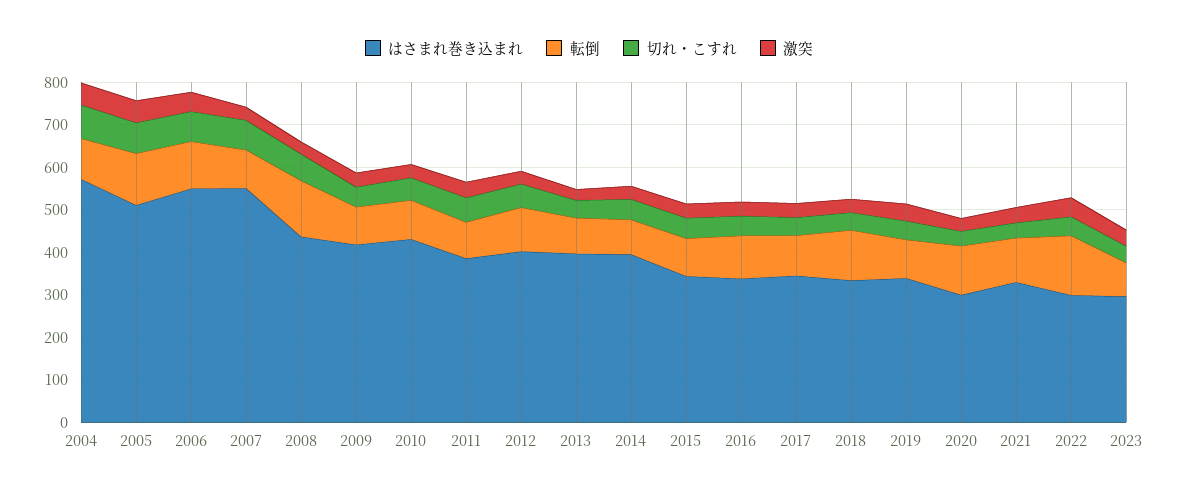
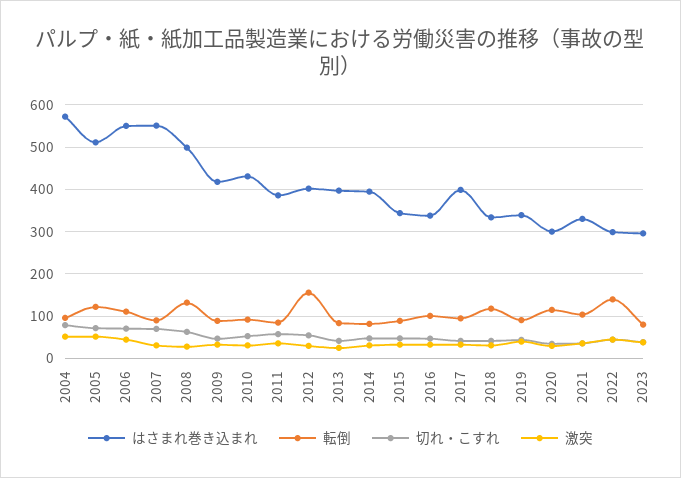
  {
    "はさまれ巻き込まれ": {
      "2004": 580,
      "2005": 520,
      "2006": 560,
      "2007": 560,
-     "2008": 440,
+     "2008": 500,
      "2009": 420,
      "2010": 440,
      "2011": 380,
      "2012": 400,
      "2013": 400,
      "2014": 400,
      "2015": 340,
      "2016": 340,
-     "2017": 340,
+     "2017": 400,
      "2018": 340,
      "2019": 340,
      "2020": 300,
      "2021": 340,
      "2022": 300,
      "2023": 300
    },
    "転倒": {
      "2004": 100,
      "2005": 120,
      "2006": 120,
      "2007": 100,
      "2008": 140,
      "2009": 80,
      "2010": 100,
      "2011": 80,
-     "2012": 100,
+     "2012": 160,
      "2013": 80,
      "2014": 80,
      "2015": 80,
      "2016": 100,
      "2017": 100,
      "2018": 120,
      "2019": 100,
      "2020": 120,
      "2021": 100,
      "2022": 140,
      "2023": 80
    },
    "切れ・こすれ": {
      "2004": 80,
      "2005": 80,
      "2006": 80,
      "2007": 80,
      "2008": 60,
      "2009": 40,
      "2010": 60,
      "2011": 60,
      "2012": 60,
      "2013": 40,
      "2014": 40,
      "2015": 40,
      "2016": 40,
      "2017": 40,
      "2018": 40,
      "2019": 40,
      "2020": 40,
      "2021": 40,
      "2022": 40,
      "2023": 40
    },
    "激突": {
      "2004": 60,
      "2005": 60,
      "2006": 40,
      "2007": 40,
      "2008": 20,
      "2009": 40,
      "2010": 40,
      "2011": 40,
      "2012": 40,
      "2013": 20,
      "2014": 40,
      "2015": 40,
      "2016": 40,
      "2017": 40,
      "2018": 40,
      "2019": 40,
      "2020": 40,
      "2021": 40,
      "2022": 40,
      "2023": 40
    }
  }

